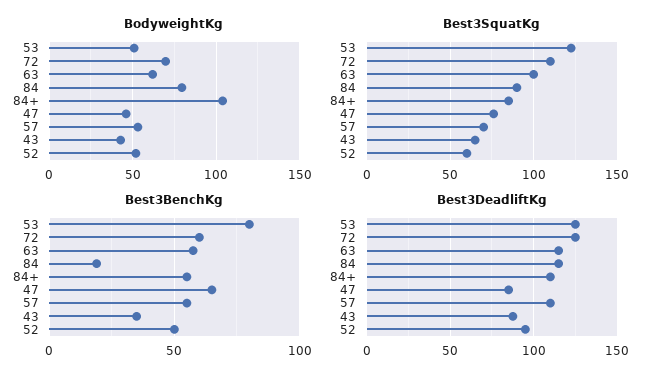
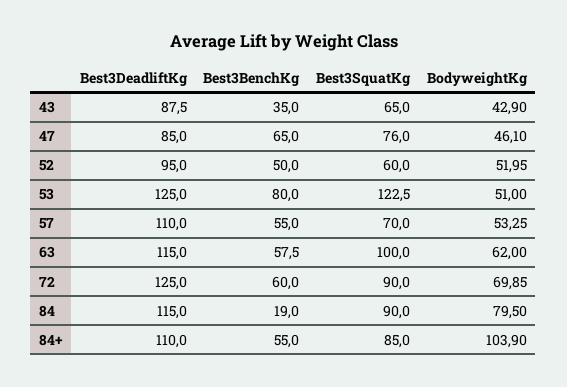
  {
    "BodyweightKg": {
      "53": 51,
      "72": 69.85,
      "63": 62,
      "84": 79.5,
      "84+": 103.9,
      "47": 46.1,
      "57": 53.25,
      "43": 42.9,
      "52": 51.95
    },
    "Best3SquatKg": {
      "53": 122.5,
-     "72": 110,
+     "72": 90,
      "63": 100,
      "84": 90,
      "84+": 85,
      "47": 76,
      "57": 70,
      "43": 65,
      "52": 60
    },
    "Best3BenchKg": {
      "53": 80,
      "72": 60,
      "63": 57.5,
      "84": 19,
      "84+": 55,
      "47": 65,
      "57": 55,
      "43": 35,
      "52": 50
    },
    "Best3DeadliftKg": {
      "53": 125,
      "72": 125,
      "63": 115,
      "84": 115,
      "84+": 110,
      "47": 85,
      "57": 110,
      "43": 87.5,
      "52": 95
    }
  }

